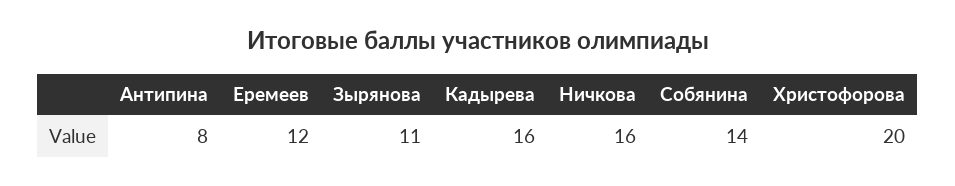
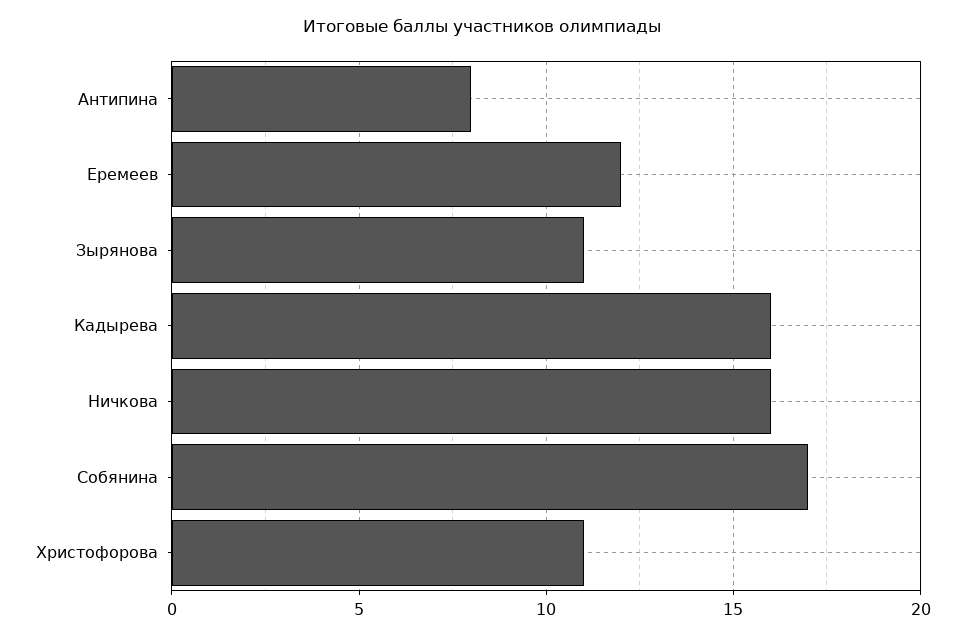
  {
    "Антипина": 8,
    "Еремеев": 12,
    "Зырянова": 11,
    "Кадырева": 16,
    "Ничкова": 16,
-   "Собянина": 14,
+   "Собянина": 17,
-   "Христофорова": 20
+   "Христофорова": 11
  }

